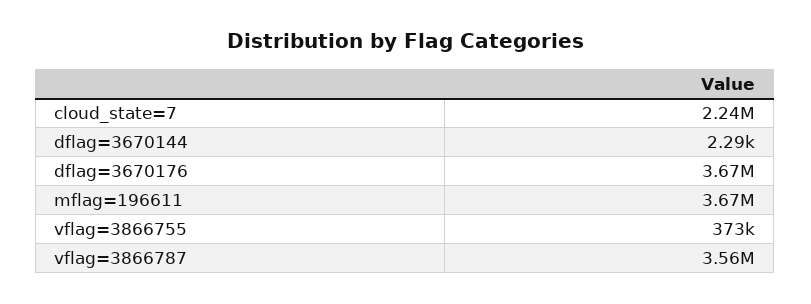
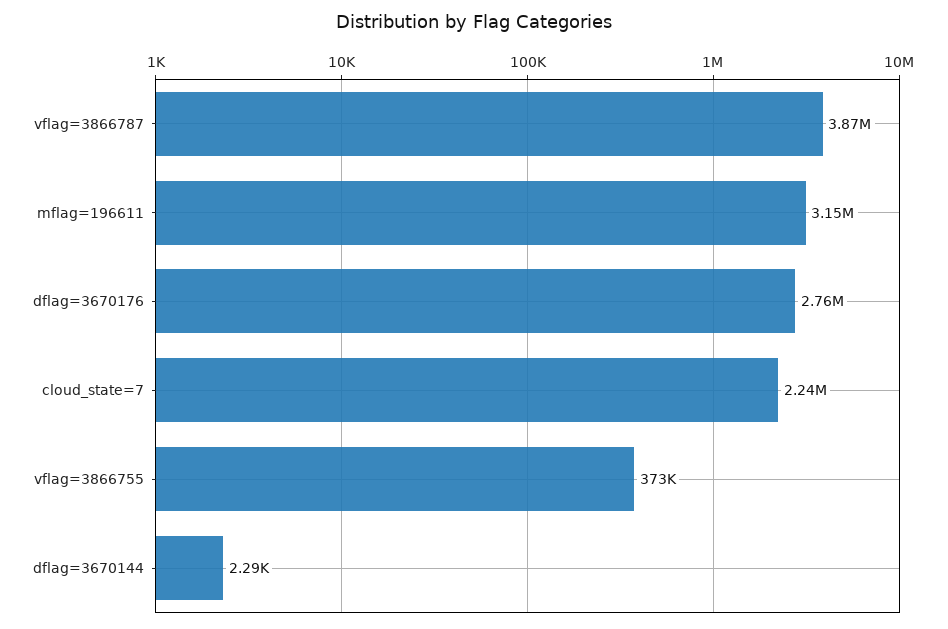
  {
    "cloud_state=7": 2240000,
    "dflag=3670144": 2290,
-   "dflag=3670176": 3670000,
+   "dflag=3670176": 2760000,
-   "mflag=196611": 3670000,
+   "mflag=196611": 3150000,
    "vflag=3866755": 373000,
-   "vflag=3866787": 3560000
+   "vflag=3866787": 3870000
  }

